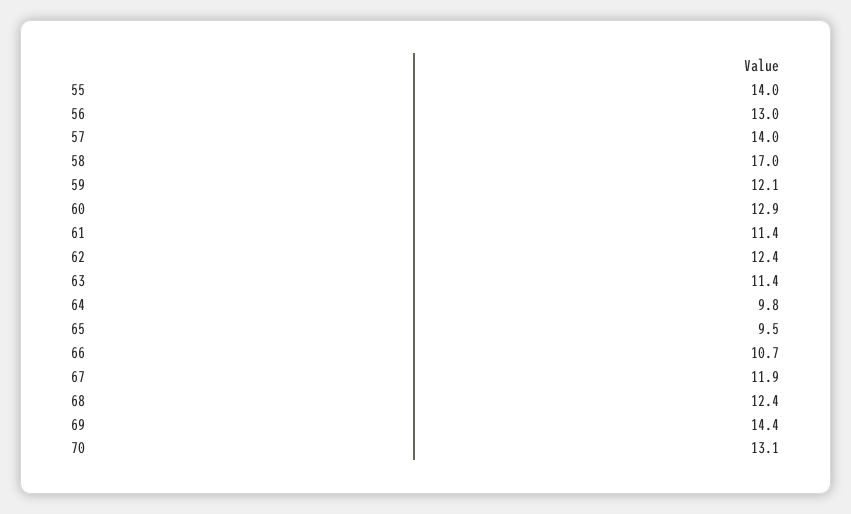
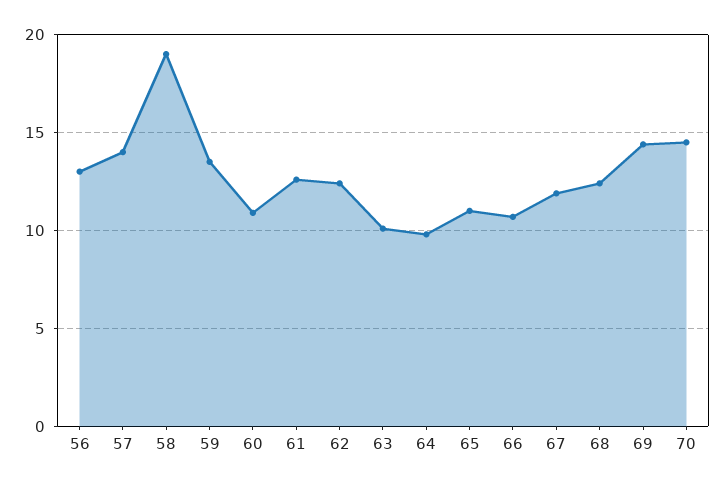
  {
-   "55": 14,
    "56": 13,
    "57": 14,
-   "58": 17,
+   "58": 19,
-   "59": 12.1,
+   "59": 13.5,
-   "60": 12.9,
+   "60": 11,
-   "61": 11.4,
+   "61": 12.5,
    "62": 12.4,
-   "63": 11.4,
+   "63": 10,
    "64": 9.8,
-   "65": 9.5,
+   "65": 11,
    "66": 10.7,
    "67": 11.9,
    "68": 12.4,
    "69": 14.4,
-   "70": 13.1
+   "70": 14.5
  }

